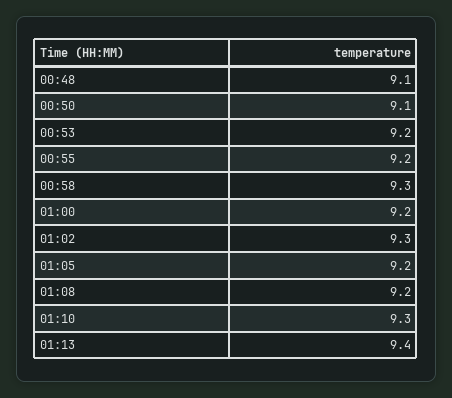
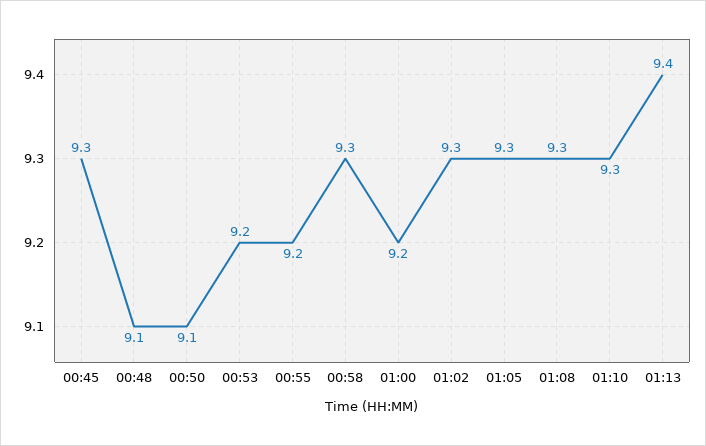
  {
    "00:48": 9.1,
    "00:50": 9.1,
    "00:53": 9.2,
    "00:55": 9.2,
    "00:58": 9.3,
    "01:00": 9.2,
    "01:02": 9.3,
-   "01:05": 9.2,
+   "01:05": 9.3,
-   "01:08": 9.2,
+   "01:08": 9.3,
    "01:10": 9.3,
-   "01:13": 9.4
+   "01:13": 9.4,
+   "00:45": 9.3
  }

